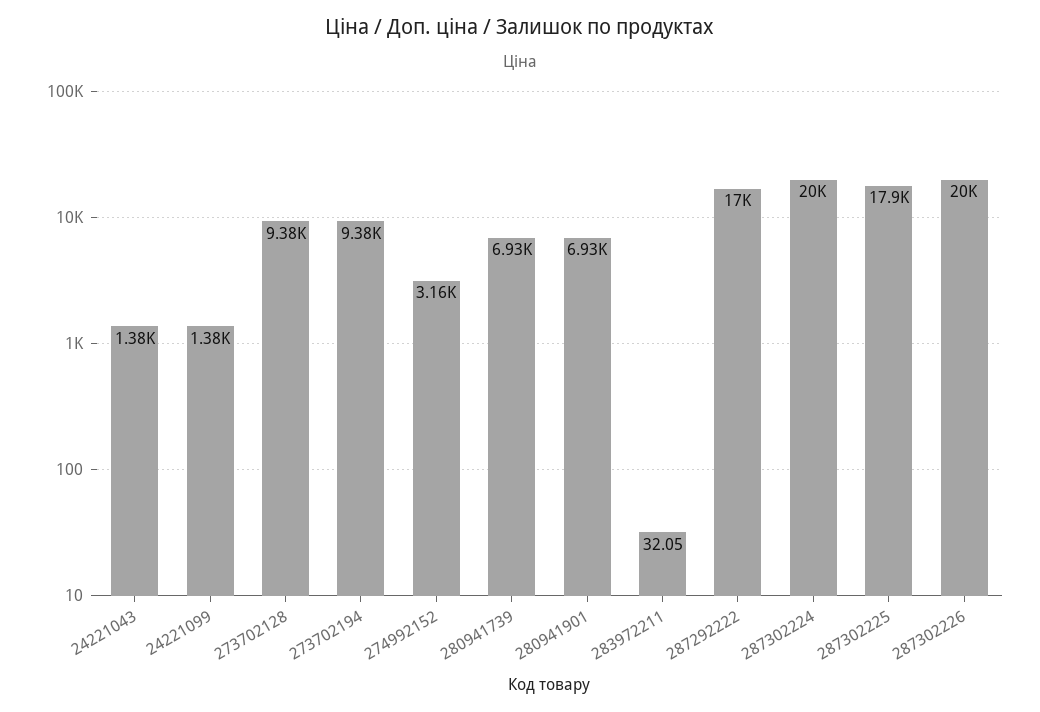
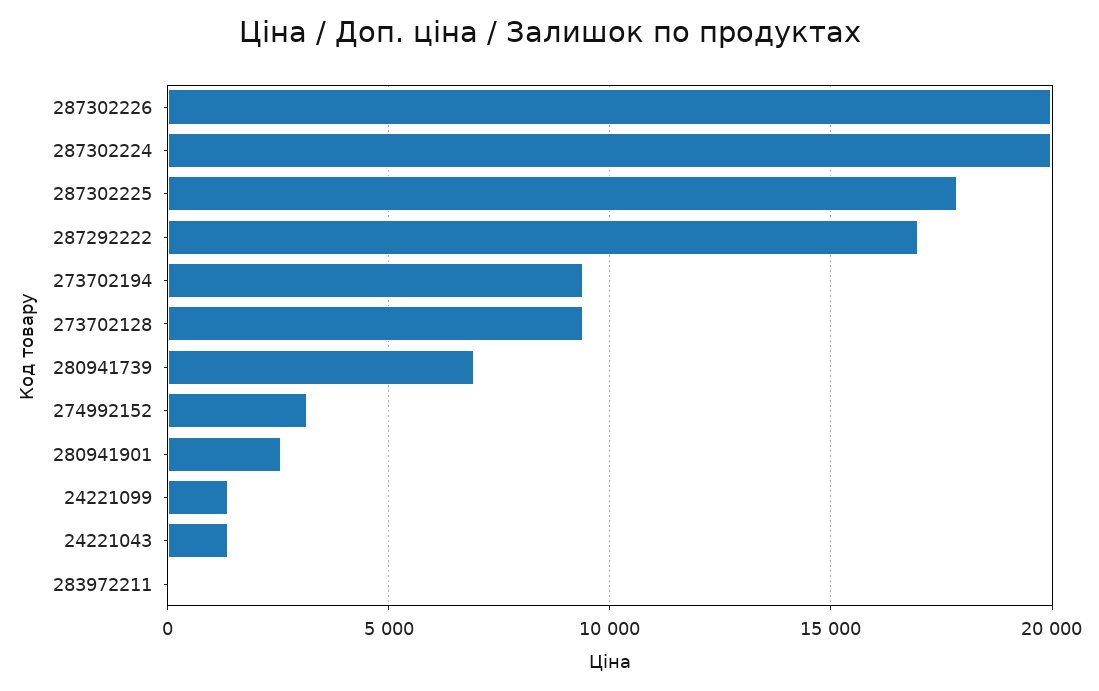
  {
    "24221043": 1380,
    "24221099": 1380,
    "273702128": 9380,
    "273702194": 9380,
    "274992152": 3160,
    "280941739": 6930,
-   "280941901": 6930,
+   "280941901": 2500,
    "283972211": 32.05,
    "287292222": 17000,
    "287302224": 20000,
    "287302225": 17900,
    "287302226": 20000
  }

